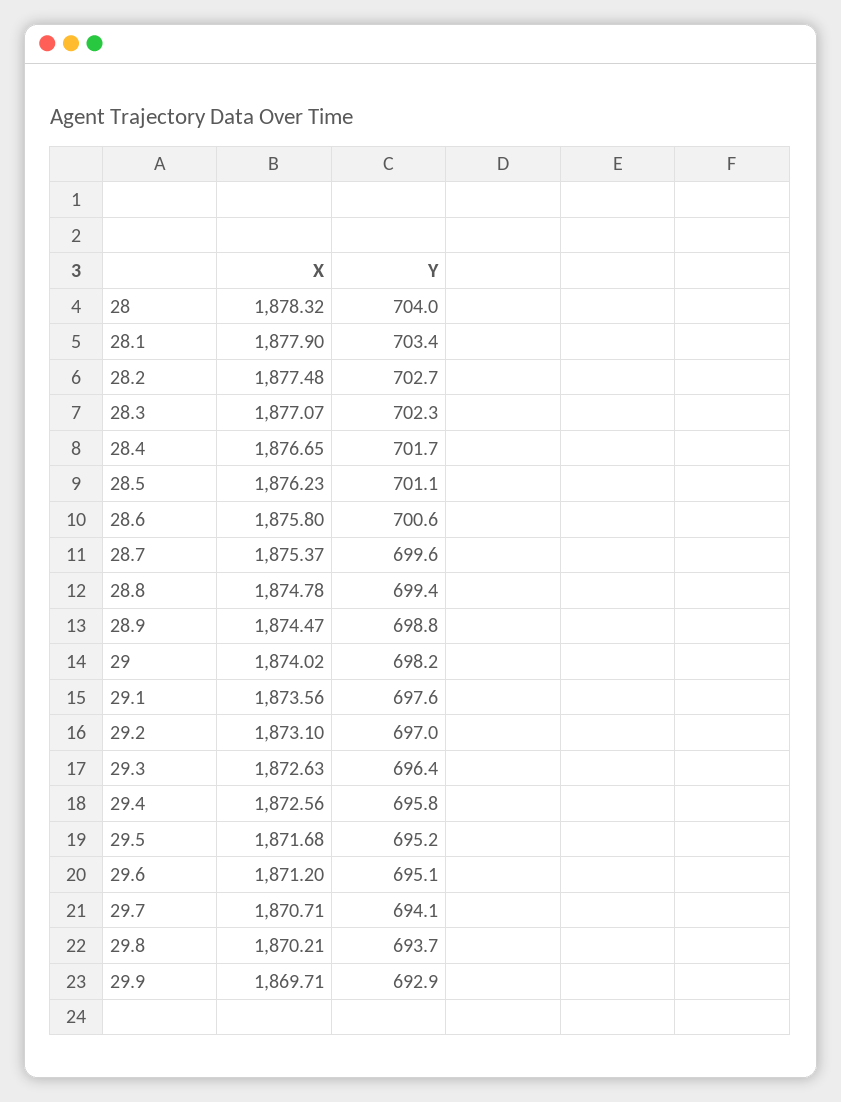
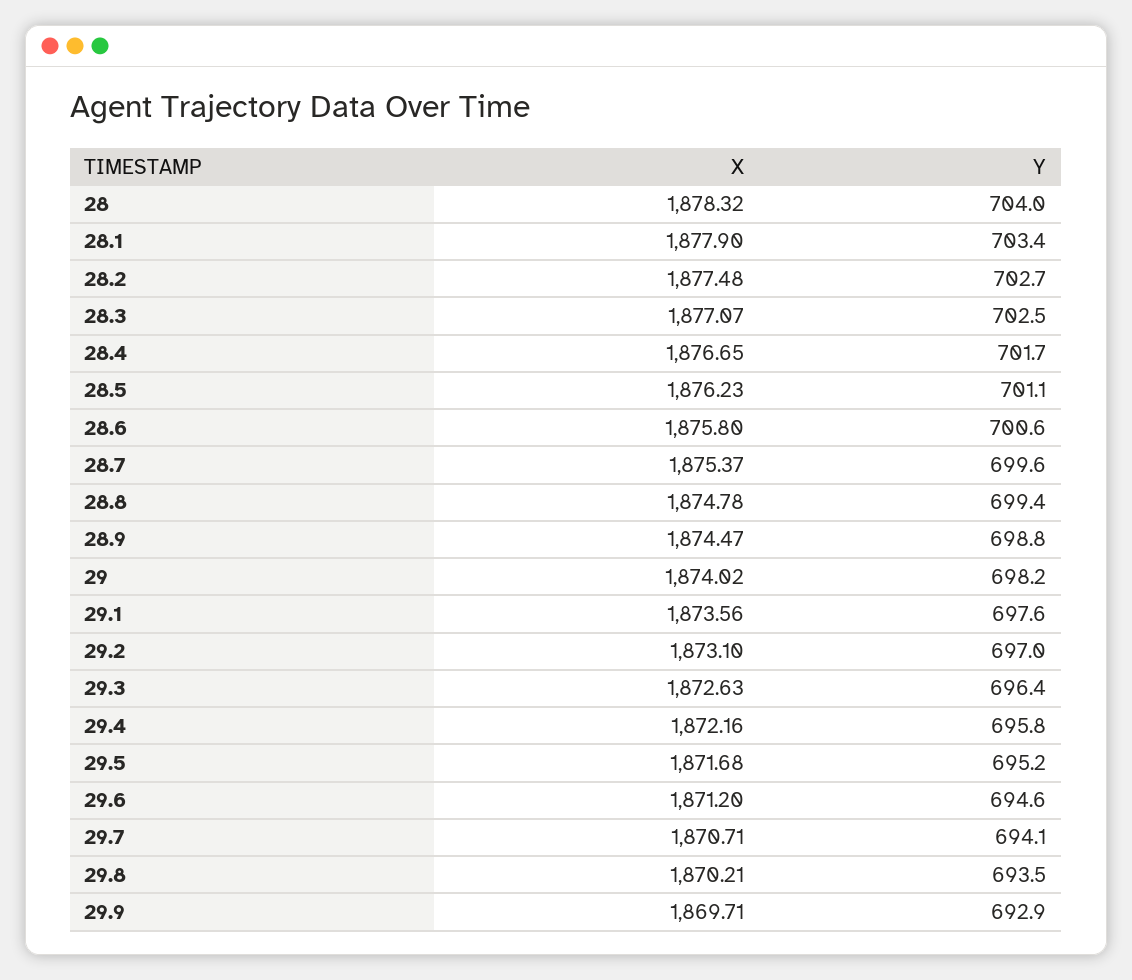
  {
    "X": {
      "28": 1878.32,
      "28.1": 1877.9,
      "28.2": 1877.48,
      "28.3": 1877.07,
      "28.4": 1876.65,
      "28.5": 1876.23,
      "28.6": 1875.8,
      "28.7": 1875.37,
      "28.8": 1874.78,
      "28.9": 1874.47,
      "29": 1874.02,
      "29.1": 1873.56,
      "29.2": 1873.1,
      "29.3": 1872.63,
-     "29.4": 1872.56,
+     "29.4": 1872.16,
      "29.5": 1871.68,
      "29.6": 1871.2,
      "29.7": 1870.71,
      "29.8": 1870.21,
      "29.9": 1869.71
    },
    "Y": {
      "28": 704,
      "28.1": 703.4,
      "28.2": 702.7,
-     "28.3": 702.3,
+     "28.3": 702.5,
      "28.4": 701.7,
      "28.5": 701.1,
      "28.6": 700.6,
      "28.7": 699.6,
      "28.8": 699.4,
      "28.9": 698.8,
      "29": 698.2,
      "29.1": 697.6,
      "29.2": 697,
      "29.3": 696.4,
      "29.4": 695.8,
      "29.5": 695.2,
-     "29.6": 695.1,
+     "29.6": 694.6,
      "29.7": 694.1,
-     "29.8": 693.7,
+     "29.8": 693.5,
      "29.9": 692.9
    }
  }

